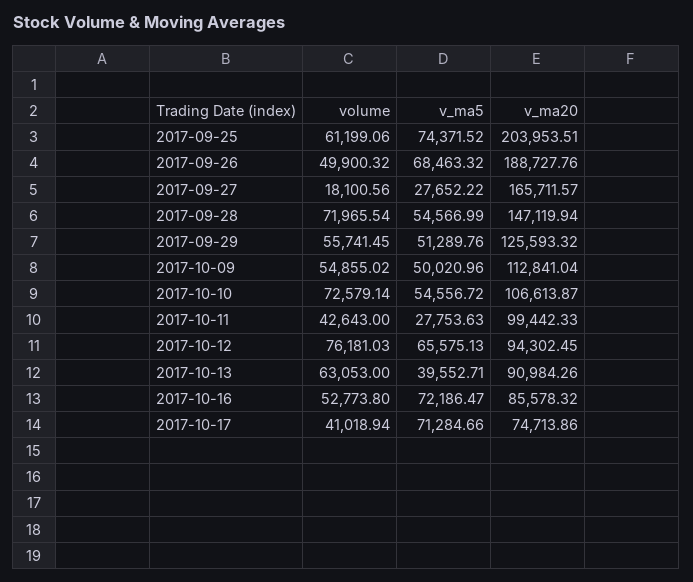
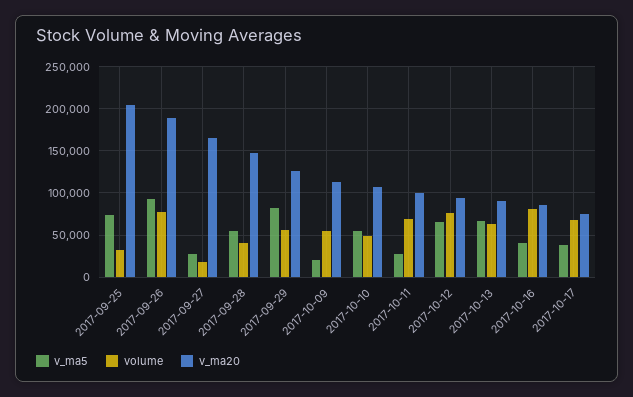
  {
    "volume": {
-     "2017-09-25": 61199.06,
+     "2017-09-25": 30000,
-     "2017-09-26": 49900.32,
+     "2017-09-26": 80000,
      "2017-09-27": 18100.56,
-     "2017-09-28": 71965.54,
+     "2017-09-28": 40000,
      "2017-09-29": 55741.45,
      "2017-10-09": 54855.02,
-     "2017-10-10": 72579.14,
+     "2017-10-10": 50000,
-     "2017-10-11": 42643,
+     "2017-10-11": 70000,
      "2017-10-12": 76181.03,
      "2017-10-13": 63053,
-     "2017-10-16": 52773.8,
+     "2017-10-16": 80000,
-     "2017-10-17": 41018.94
+     "2017-10-17": 70000
    },
    "v_ma5": {
      "2017-09-25": 74371.52,
-     "2017-09-26": 68463.32,
+     "2017-09-26": 90000,
      "2017-09-27": 27652.22,
      "2017-09-28": 54566.99,
-     "2017-09-29": 51289.76,
+     "2017-09-29": 80000,
-     "2017-10-09": 50020.96,
+     "2017-10-09": 20000,
      "2017-10-10": 54556.72,
      "2017-10-11": 27753.63,
      "2017-10-12": 65575.13,
-     "2017-10-13": 39552.71,
+     "2017-10-13": 70000,
-     "2017-10-16": 72186.47,
+     "2017-10-16": 40000,
-     "2017-10-17": 71284.66
+     "2017-10-17": 40000
    },
    "v_ma20": {
      "2017-09-25": 203953.51,
      "2017-09-26": 188727.76,
      "2017-09-27": 165711.57,
      "2017-09-28": 147119.94,
      "2017-09-29": 125593.32,
      "2017-10-09": 112841.04,
      "2017-10-10": 106613.87,
      "2017-10-11": 99442.33,
      "2017-10-12": 94302.45,
      "2017-10-13": 90984.26,
      "2017-10-16": 85578.32,
      "2017-10-17": 74713.86
    }
  }

